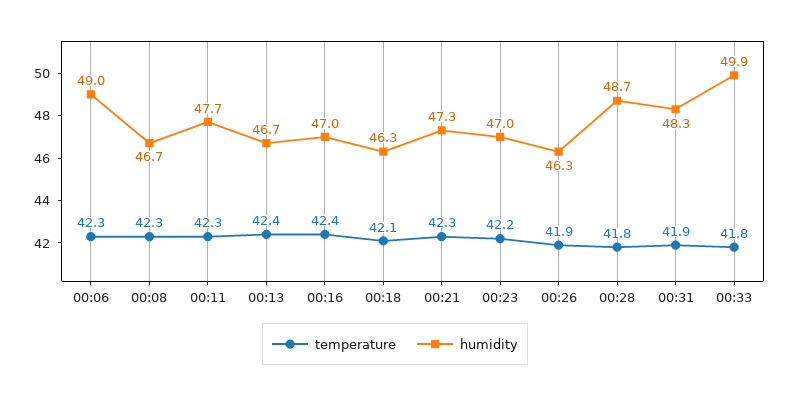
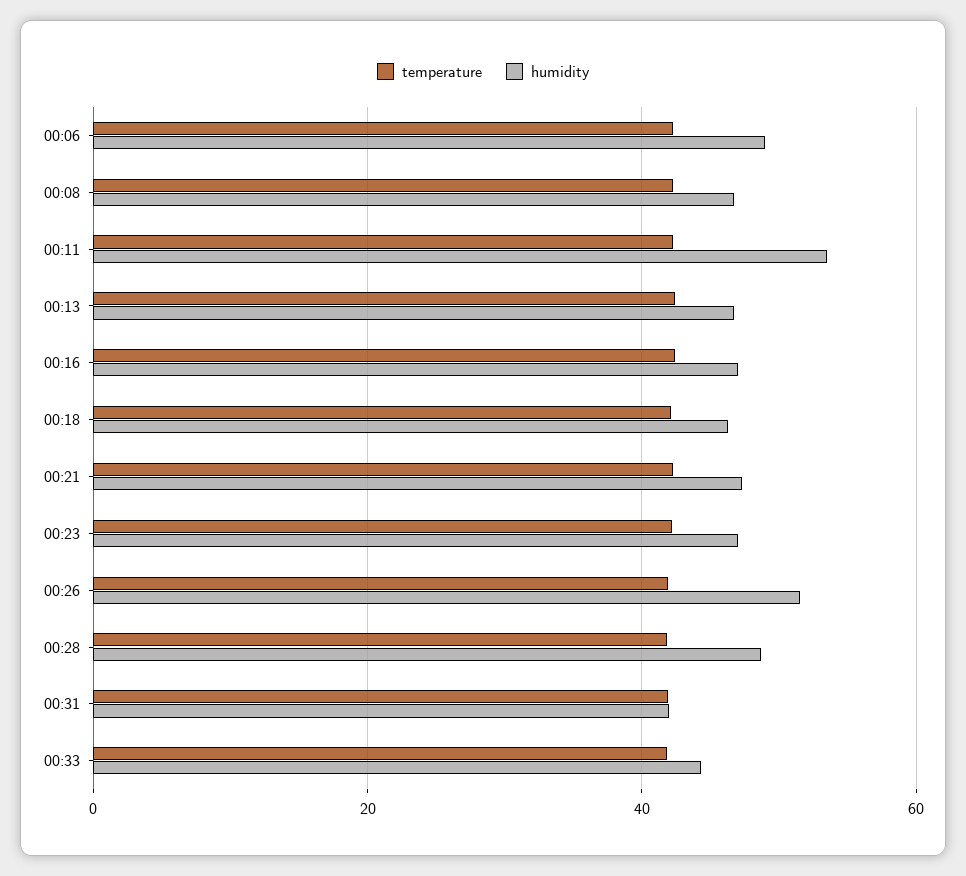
  {
    "temperature": {
      "00:06": 42.3,
      "00:08": 42.3,
      "00:11": 42.3,
      "00:13": 42.4,
      "00:16": 42.4,
      "00:18": 42.1,
      "00:21": 42.3,
      "00:23": 42.2,
      "00:26": 41.9,
      "00:28": 41.8,
      "00:31": 41.9,
      "00:33": 41.8
    },
    "humidity": {
      "00:06": 49,
      "00:08": 46.7,
-     "00:11": 47.7,
+     "00:11": 54,
      "00:13": 46.7,
      "00:16": 47,
      "00:18": 46.3,
      "00:21": 47.3,
      "00:23": 47,
-     "00:26": 46.3,
+     "00:26": 52,
      "00:28": 48.7,
-     "00:31": 48.3,
+     "00:31": 42,
-     "00:33": 49.9
+     "00:33": 44
    }
  }

